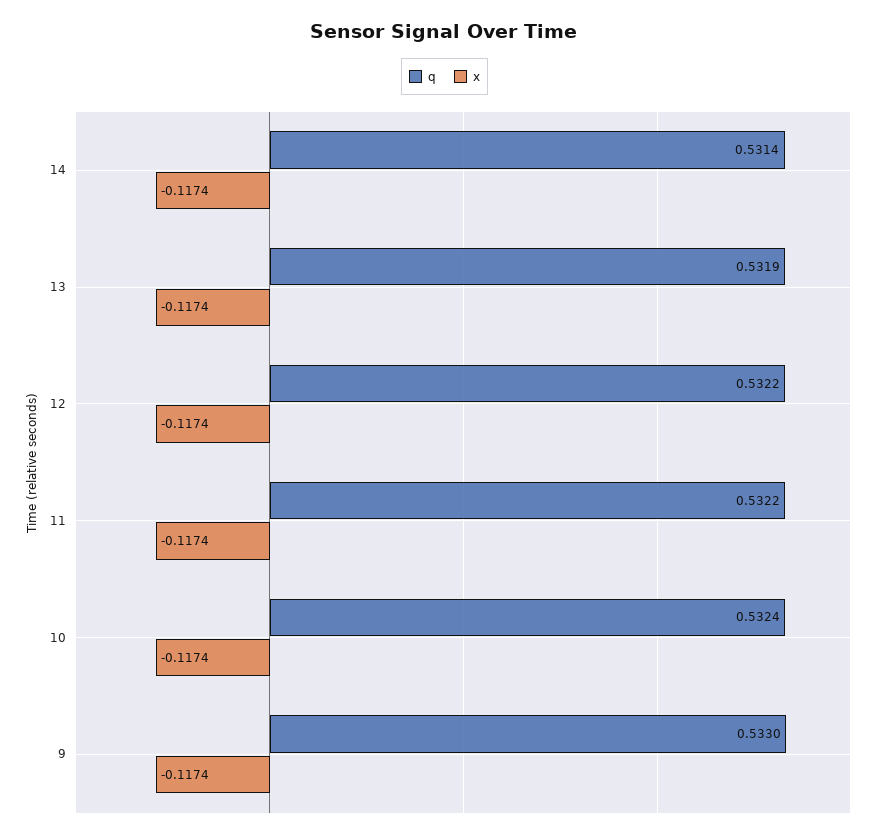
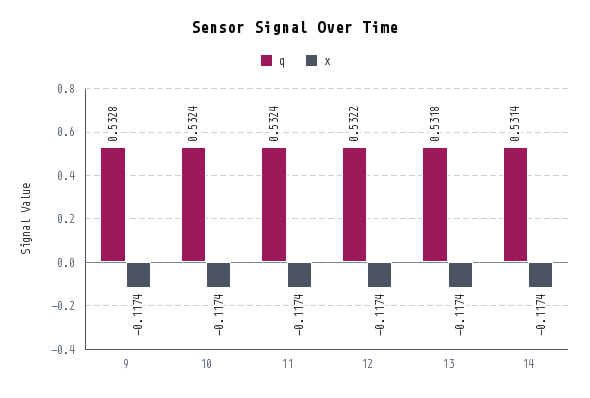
  {
    "q": {
      "14": 0.5314,
-     "13": 0.5319,
+     "13": 0.5318,
      "12": 0.5322,
-     "11": 0.5322,
+     "11": 0.5324,
      "10": 0.5324,
-     "9": 0.533
+     "9": 0.5328
    },
    "x": {
      "14": -0.1174,
      "13": -0.1174,
      "12": -0.1174,
      "11": -0.1174,
      "10": -0.1174,
      "9": -0.1174
    }
  }

